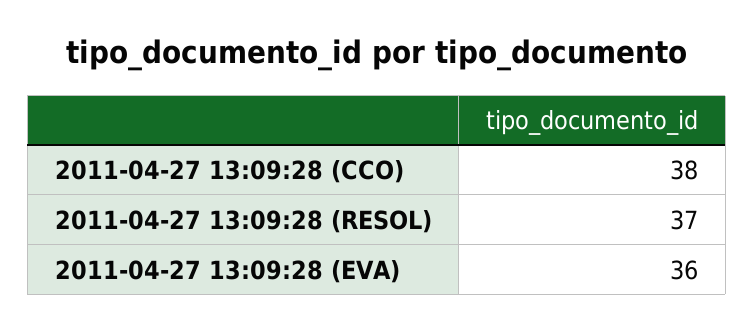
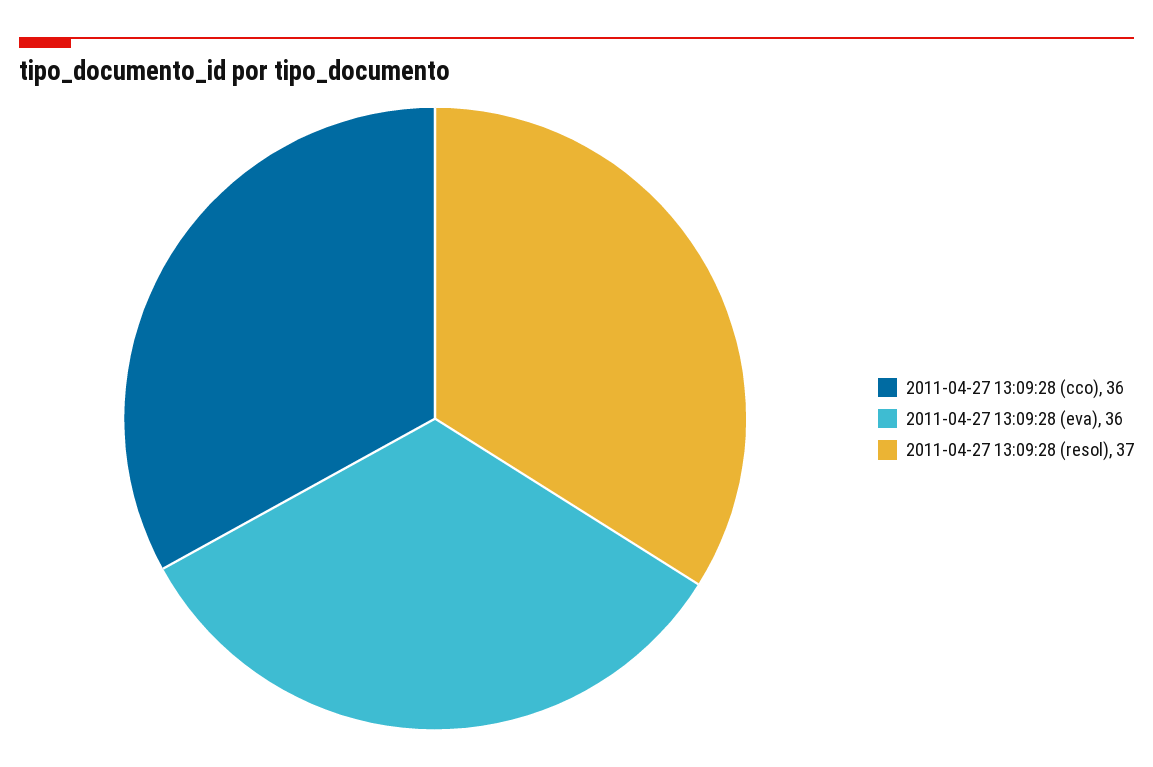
  {
-   "2011-04-27 13:09:28 (CCO)": 38,
+   "2011-04-27 13:09:28 (CCO)": 36,
    "2011-04-27 13:09:28 (RESOL)": 37,
    "2011-04-27 13:09:28 (EVA)": 36
  }

